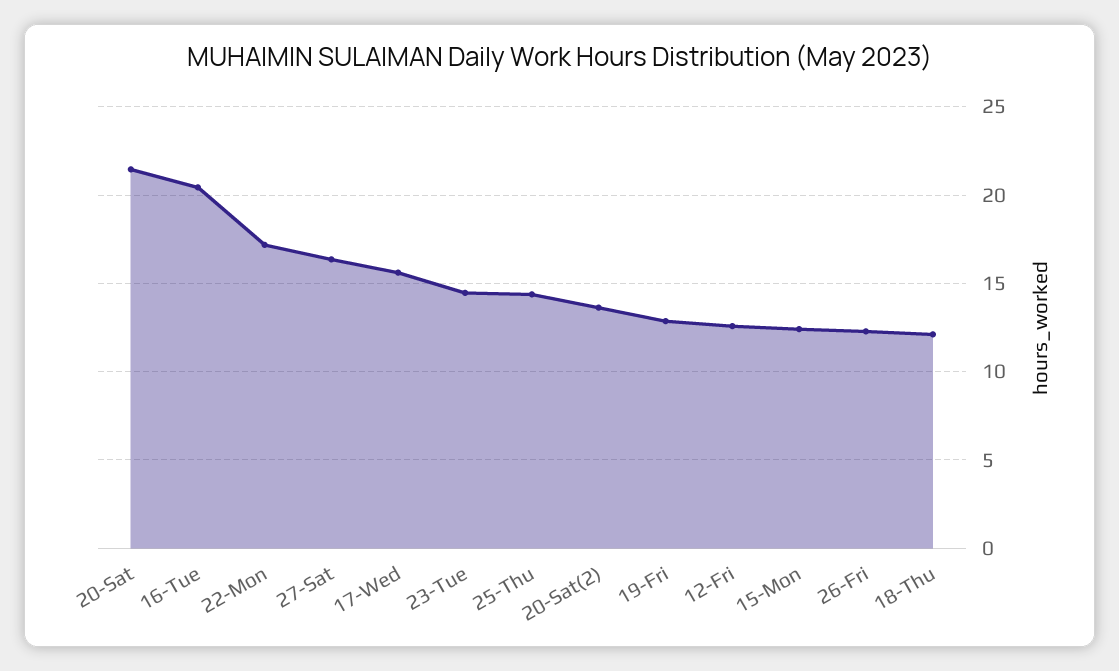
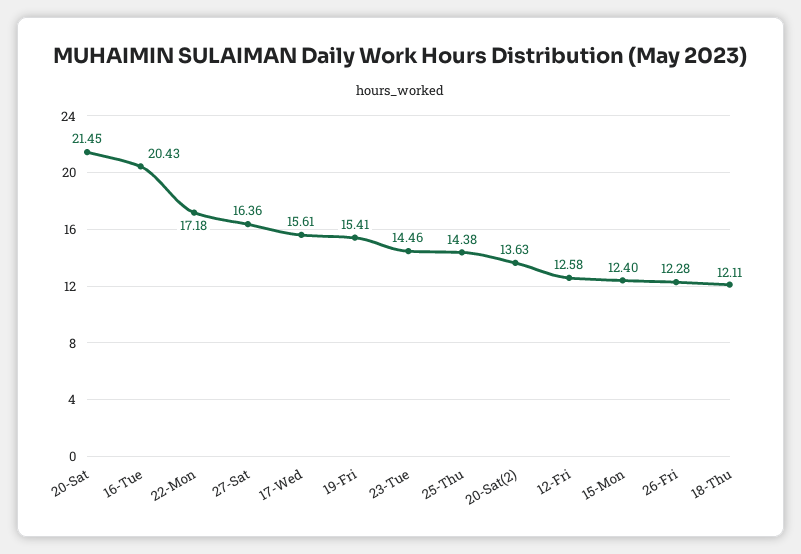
  {
    "20-Sat": 21.45,
    "16-Tue": 20.43,
    "22-Mon": 17.18,
    "27-Sat": 16.36,
    "17-Wed": 15.61,
    "23-Tue": 14.46,
    "25-Thu": 14.38,
    "20-Sat(2)": 13.63,
-   "19-Fri": 13,
+   "19-Fri": 15.41,
    "12-Fri": 12.58,
    "15-Mon": 12.4,
    "26-Fri": 12.28,
    "18-Thu": 12.11
  }

